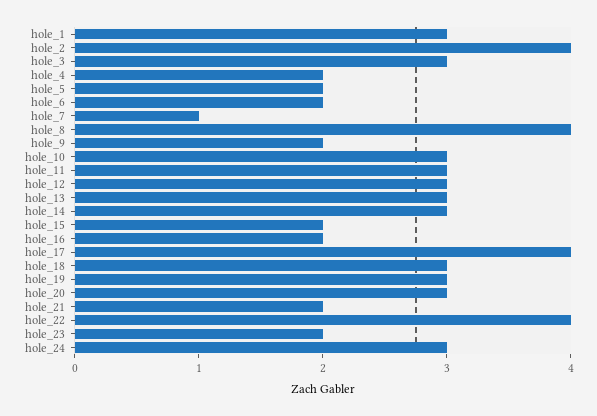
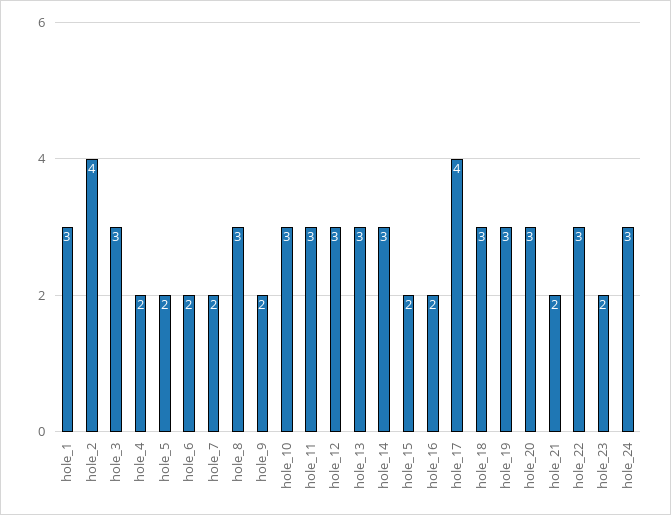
  {
    "hole_1": 3,
    "hole_2": 4,
    "hole_3": 3,
    "hole_4": 2,
    "hole_5": 2,
    "hole_6": 2,
-   "hole_7": 1,
+   "hole_7": 2,
-   "hole_8": 4,
+   "hole_8": 3,
    "hole_9": 2,
    "hole_10": 3,
    "hole_11": 3,
    "hole_12": 3,
    "hole_13": 3,
    "hole_14": 3,
    "hole_15": 2,
    "hole_16": 2,
    "hole_17": 4,
    "hole_18": 3,
    "hole_19": 3,
    "hole_20": 3,
    "hole_21": 2,
-   "hole_22": 4,
+   "hole_22": 3,
    "hole_23": 2,
    "hole_24": 3
  }

